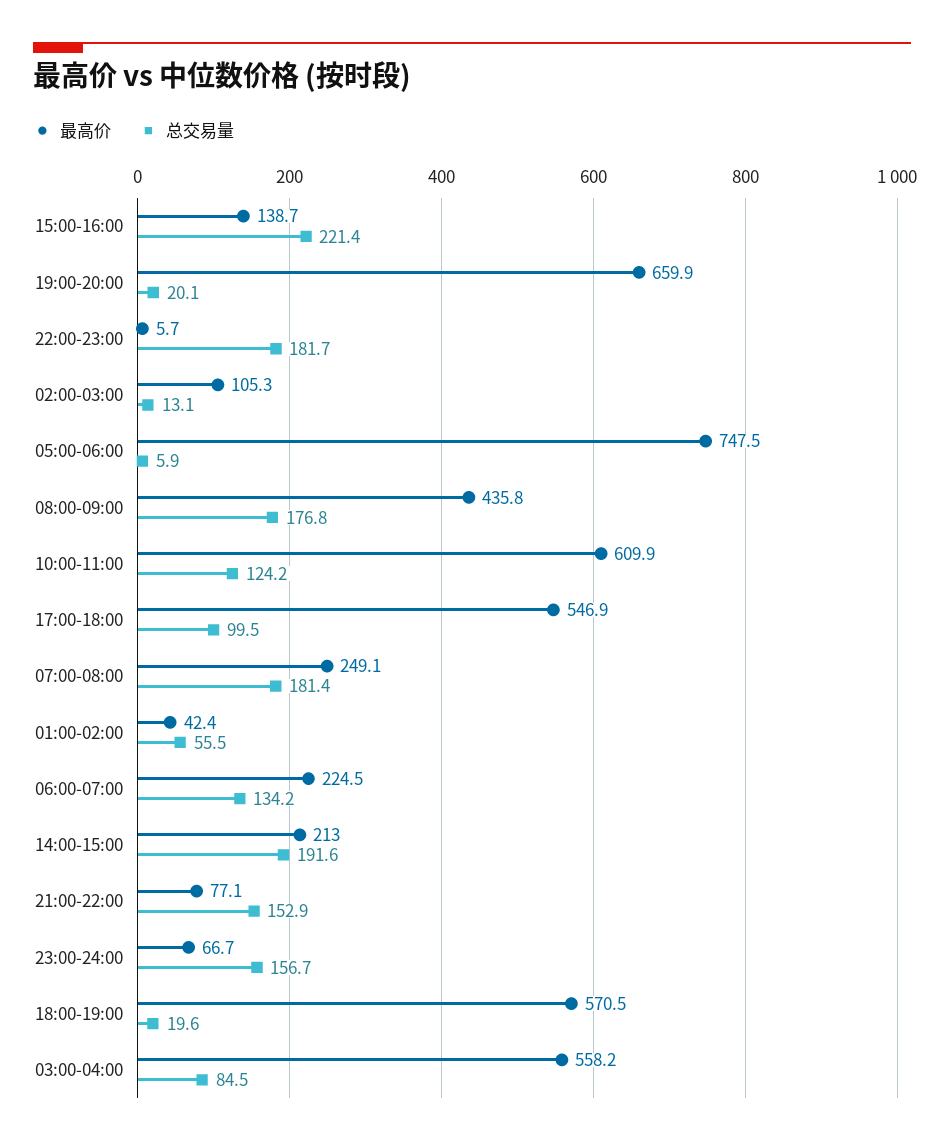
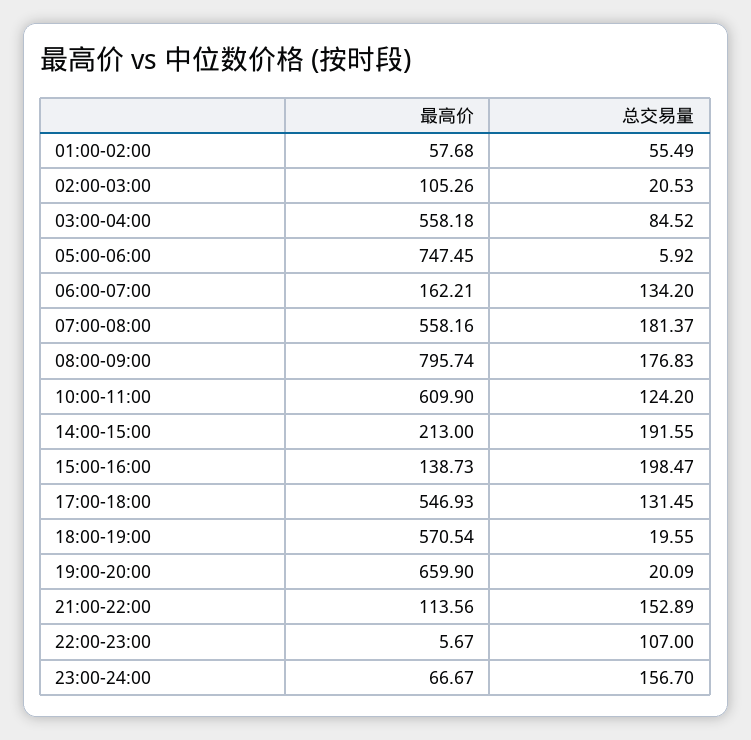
  {
    "最高价": {
      "15:00-16:00": 138.73,
      "19:00-20:00": 659.9,
      "22:00-23:00": 5.67,
      "02:00-03:00": 105.26,
      "05:00-06:00": 747.45,
-     "08:00-09:00": 435.8,
+     "08:00-09:00": 795.74,
      "10:00-11:00": 609.9,
      "17:00-18:00": 546.93,
-     "07:00-08:00": 249.1,
+     "07:00-08:00": 558.16,
-     "01:00-02:00": 42.4,
+     "01:00-02:00": 57.68,
-     "06:00-07:00": 224.5,
+     "06:00-07:00": 162.21,
      "14:00-15:00": 213,
-     "21:00-22:00": 77.1,
+     "21:00-22:00": 113.56,
      "23:00-24:00": 66.67,
      "18:00-19:00": 570.54,
      "03:00-04:00": 558.18
    },
    "总交易量": {
-     "15:00-16:00": 221.4,
+     "15:00-16:00": 198.47,
      "19:00-20:00": 20.09,
-     "22:00-23:00": 181.7,
+     "22:00-23:00": 107,
-     "02:00-03:00": 13.1,
+     "02:00-03:00": 20.53,
      "05:00-06:00": 5.92,
      "08:00-09:00": 176.83,
      "10:00-11:00": 124.2,
-     "17:00-18:00": 99.5,
+     "17:00-18:00": 131.45,
      "07:00-08:00": 181.37,
      "01:00-02:00": 55.49,
      "06:00-07:00": 134.2,
      "14:00-15:00": 191.55,
      "21:00-22:00": 152.89,
      "23:00-24:00": 156.7,
      "18:00-19:00": 19.55,
      "03:00-04:00": 84.52
    }
  }

